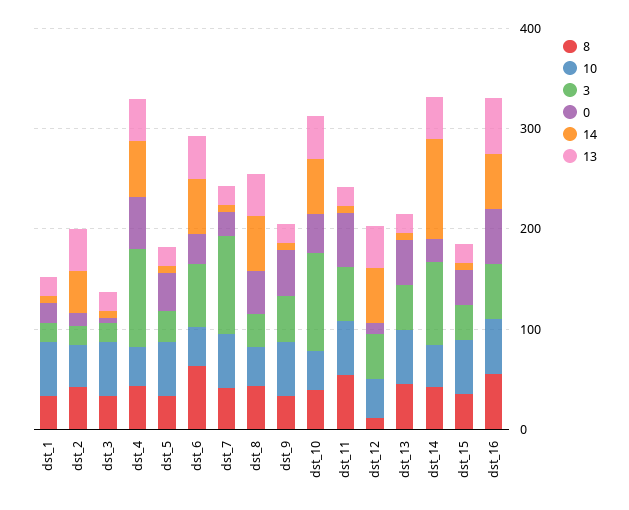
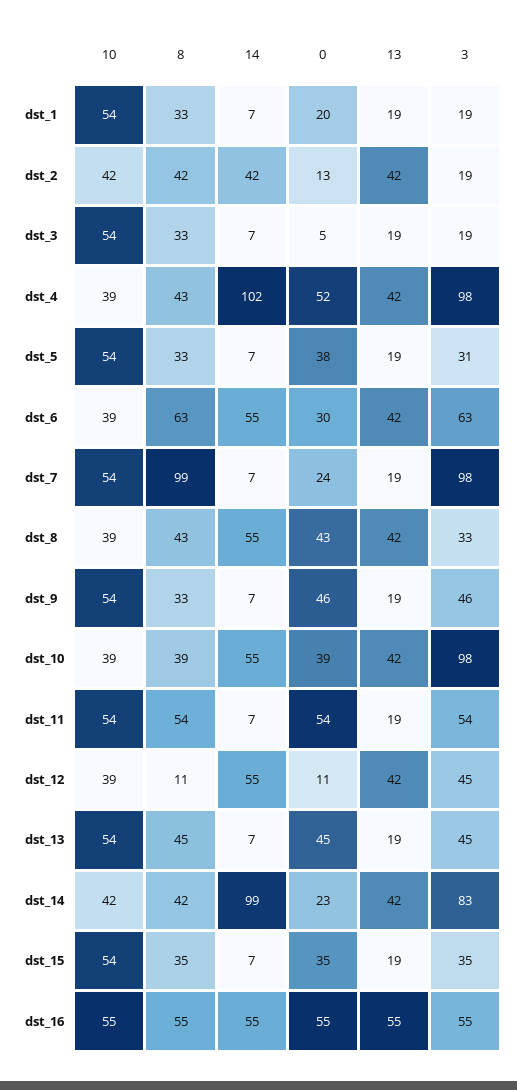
  {
    "8": {
      "dst_1": 33,
      "dst_2": 42,
      "dst_3": 33,
      "dst_4": 43,
      "dst_5": 33,
      "dst_6": 63,
-     "dst_7": 40,
+     "dst_7": 99,
      "dst_8": 43,
      "dst_9": 33,
      "dst_10": 39,
      "dst_11": 54,
      "dst_12": 11,
      "dst_13": 45,
      "dst_14": 42,
      "dst_15": 35,
      "dst_16": 55
    },
    "10": {
      "dst_1": 54,
      "dst_2": 42,
      "dst_3": 54,
      "dst_4": 39,
      "dst_5": 54,
      "dst_6": 39,
      "dst_7": 54,
      "dst_8": 39,
      "dst_9": 54,
      "dst_10": 39,
      "dst_11": 54,
      "dst_12": 39,
      "dst_13": 54,
      "dst_14": 42,
      "dst_15": 54,
      "dst_16": 55
    },
    "3": {
      "dst_1": 19,
      "dst_2": 19,
      "dst_3": 19,
      "dst_4": 98,
      "dst_5": 31,
      "dst_6": 63,
      "dst_7": 98,
      "dst_8": 33,
      "dst_9": 46,
      "dst_10": 98,
      "dst_11": 54,
      "dst_12": 45,
      "dst_13": 45,
      "dst_14": 83,
      "dst_15": 35,
      "dst_16": 55
    },
    "0": {
      "dst_1": 20,
      "dst_2": 13,
      "dst_3": 5,
      "dst_4": 52,
      "dst_5": 38,
      "dst_6": 30,
      "dst_7": 24,
      "dst_8": 43,
      "dst_9": 46,
      "dst_10": 39,
      "dst_11": 54,
      "dst_12": 11,
      "dst_13": 45,
      "dst_14": 23,
      "dst_15": 35,
      "dst_16": 55
    },
    "14": {
      "dst_1": 7,
      "dst_2": 42,
      "dst_3": 7,
-     "dst_4": 60,
+     "dst_4": 102,
      "dst_5": 7,
      "dst_6": 55,
      "dst_7": 7,
      "dst_8": 55,
      "dst_9": 7,
      "dst_10": 55,
      "dst_11": 7,
      "dst_12": 55,
      "dst_13": 7,
      "dst_14": 99,
      "dst_15": 7,
      "dst_16": 55
    },
    "13": {
      "dst_1": 19,
      "dst_2": 42,
      "dst_3": 19,
      "dst_4": 42,
      "dst_5": 19,
      "dst_6": 42,
      "dst_7": 19,
      "dst_8": 42,
      "dst_9": 19,
      "dst_10": 42,
      "dst_11": 19,
      "dst_12": 42,
      "dst_13": 19,
      "dst_14": 42,
      "dst_15": 19,
      "dst_16": 55
    }
  }

